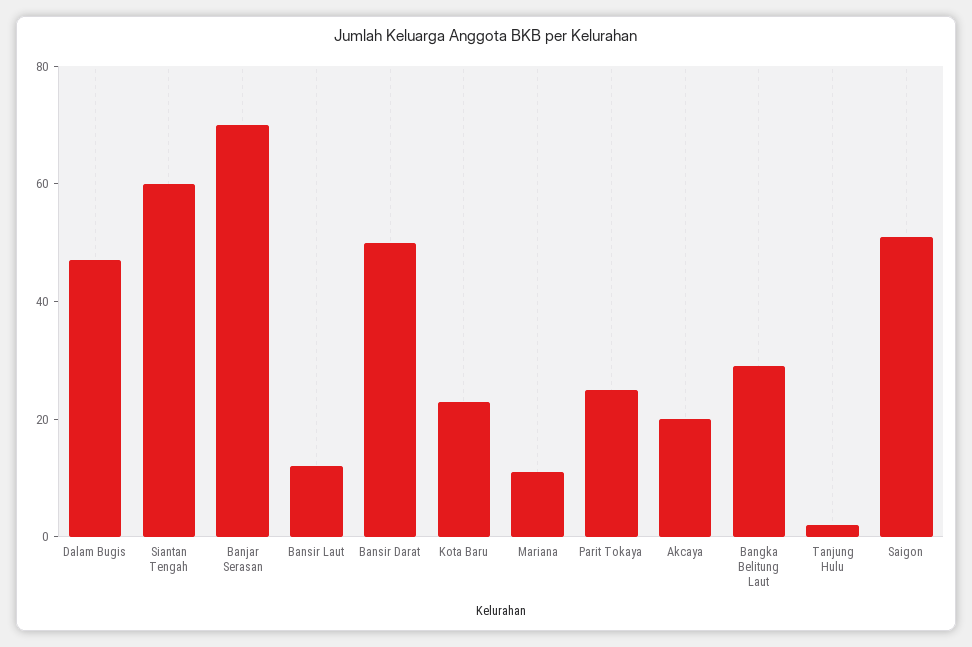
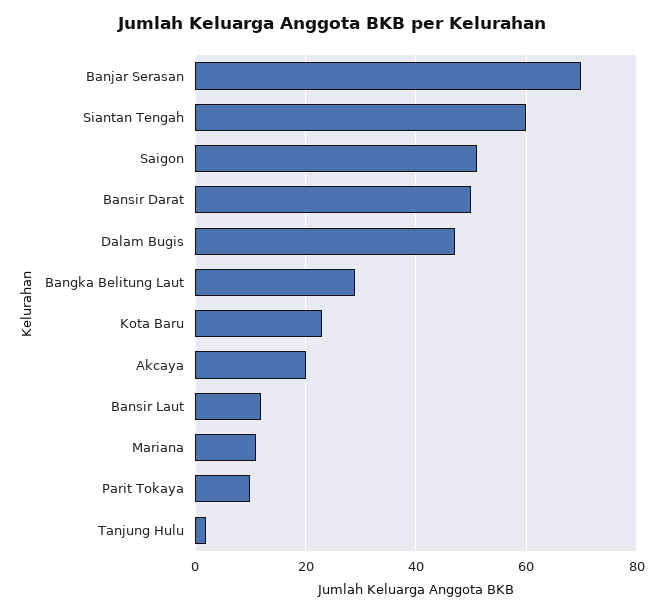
  {
    "Dalam Bugis": 45,
    "Siantan Tengah": 60,
    "Banjar Serasan": 70,
    "Bansir Laut": 10,
    "Bansir Darat": 50,
    "Kota Baru": 25,
    "Mariana": 10,
-   "Parit Tokaya": 25,
+   "Parit Tokaya": 10,
    "Akcaya": 20,
    "Bangka Belitung Laut": 30,
    "Tanjung Hulu": 0,
    "Saigon": 50
  }

